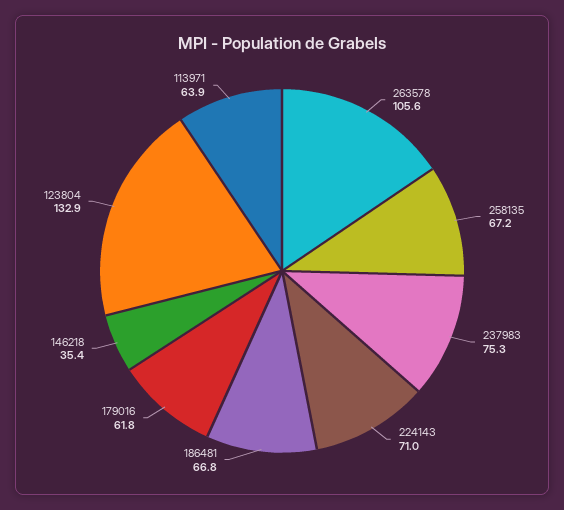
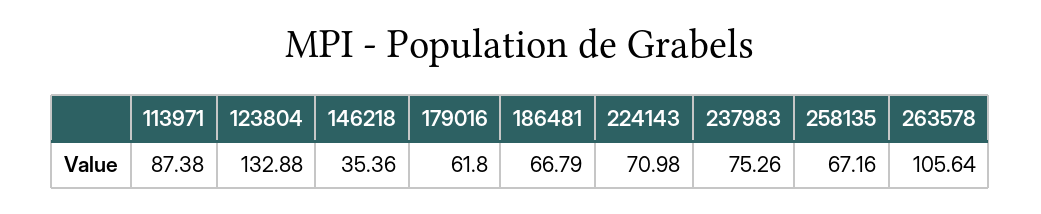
  {
    "263578": 105.64,
    "258135": 67.16,
    "237983": 75.26,
    "224143": 70.98,
    "186481": 66.79,
    "179016": 61.8,
    "146218": 35.36,
    "123804": 132.88,
-   "113971": 63.9
+   "113971": 87.38
  }

